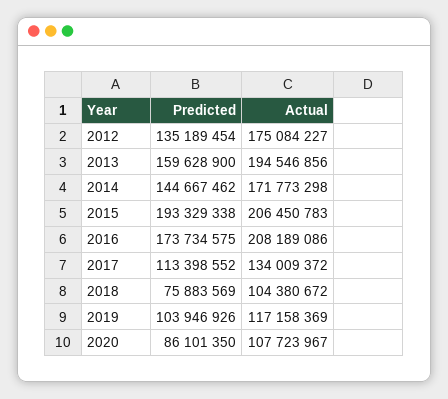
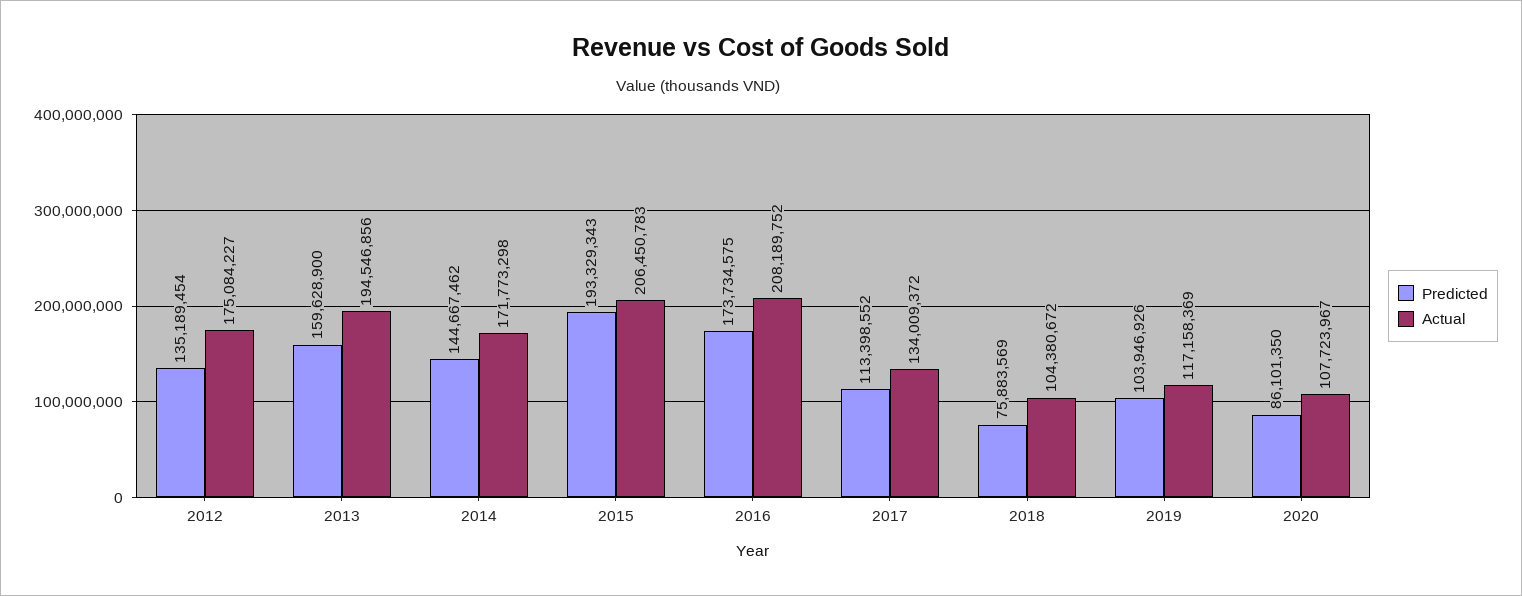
  {
    "Predicted": {
      "2012": 135189454,
      "2013": 159628900,
      "2014": 144667462,
-     "2015": 193329338,
+     "2015": 193329343,
      "2016": 173734575,
      "2017": 113398552,
      "2018": 75883569,
      "2019": 103946926,
      "2020": 86101350
    },
    "Actual": {
      "2012": 175084227,
      "2013": 194546856,
      "2014": 171773298,
      "2015": 206450783,
-     "2016": 208189086,
+     "2016": 208189752,
      "2017": 134009372,
      "2018": 104380672,
      "2019": 117158369,
      "2020": 107723967
    }
  }

